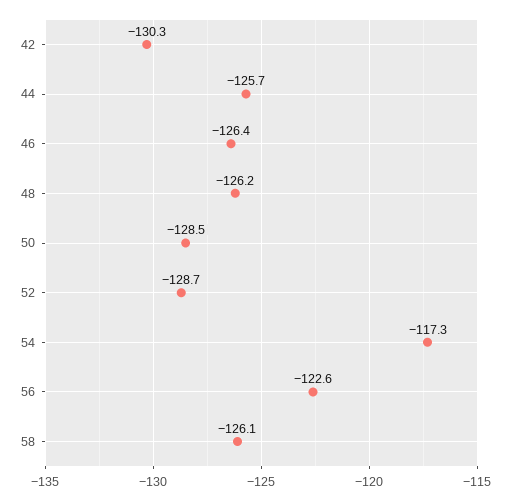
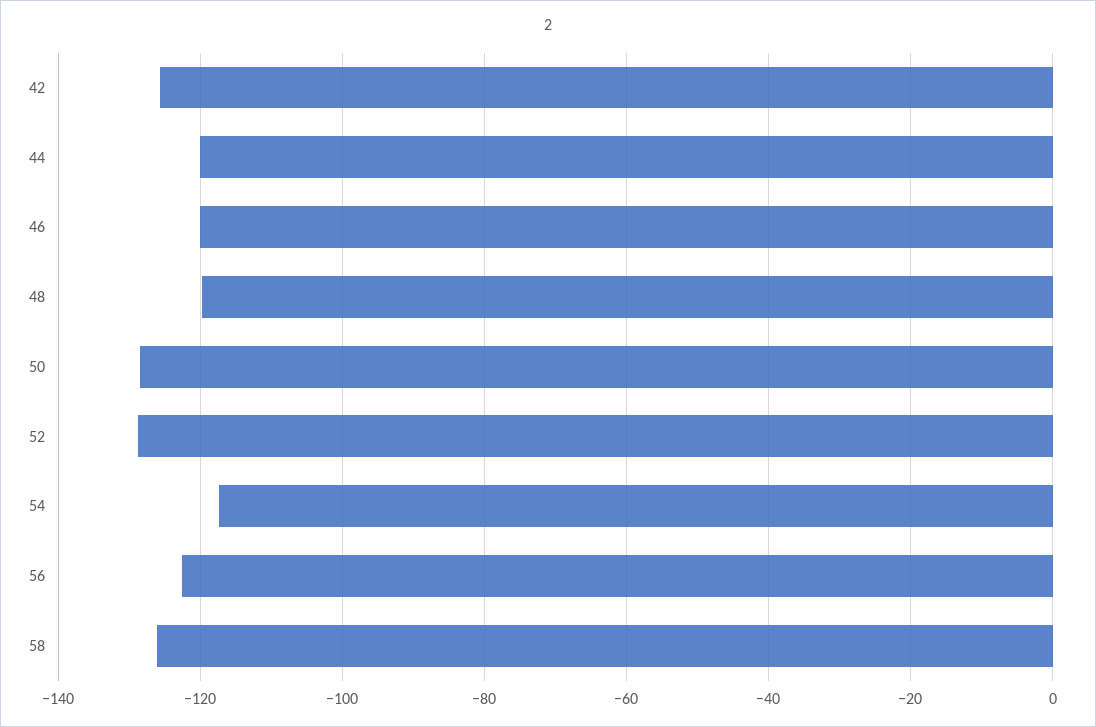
  {
-   "42": -130.3,
+   "42": -126,
-   "44": -125.7,
+   "44": -120,
-   "46": -126.4,
+   "46": -120,
-   "48": -126.2,
+   "48": -120,
    "50": -128.5,
    "52": -128.7,
    "54": -117.3,
    "56": -122.6,
    "58": -126.1
  }

